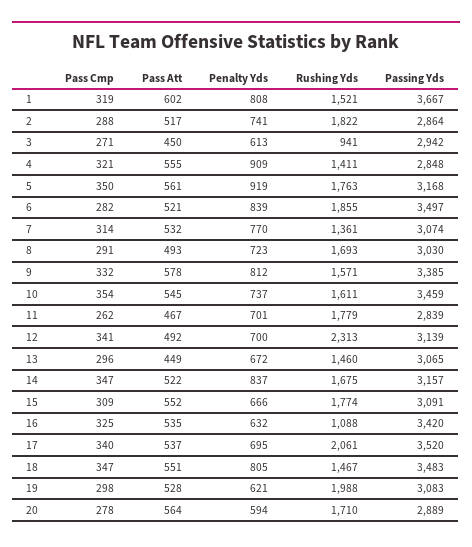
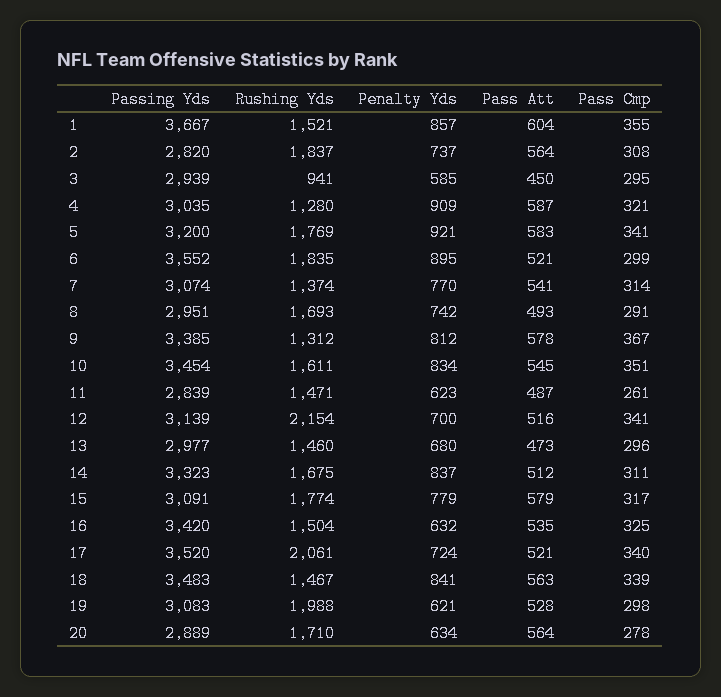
  {
    "Pass Cmp": {
-     "1": 319,
+     "1": 355,
-     "2": 288,
+     "2": 308,
-     "3": 271,
+     "3": 295,
      "4": 321,
-     "5": 350,
+     "5": 341,
-     "6": 282,
+     "6": 299,
      "7": 314,
      "8": 291,
-     "9": 332,
+     "9": 367,
-     "10": 354,
+     "10": 351,
-     "11": 262,
+     "11": 261,
      "12": 341,
      "13": 296,
-     "14": 347,
+     "14": 311,
-     "15": 309,
+     "15": 317,
      "16": 325,
      "17": 340,
-     "18": 347,
+     "18": 339,
      "19": 298,
      "20": 278
    },
    "Pass Att": {
-     "1": 602,
+     "1": 604,
-     "2": 517,
+     "2": 564,
      "3": 450,
-     "4": 555,
+     "4": 587,
-     "5": 561,
+     "5": 583,
      "6": 521,
-     "7": 532,
+     "7": 541,
      "8": 493,
      "9": 578,
      "10": 545,
-     "11": 467,
+     "11": 487,
-     "12": 492,
+     "12": 516,
-     "13": 449,
+     "13": 473,
-     "14": 522,
+     "14": 512,
-     "15": 552,
+     "15": 579,
      "16": 535,
-     "17": 537,
+     "17": 521,
-     "18": 551,
+     "18": 563,
      "19": 528,
      "20": 564
    },
    "Penalty Yds": {
-     "1": 808,
+     "1": 857,
-     "2": 741,
+     "2": 737,
-     "3": 613,
+     "3": 585,
      "4": 909,
-     "5": 919,
+     "5": 921,
-     "6": 839,
+     "6": 895,
      "7": 770,
-     "8": 723,
+     "8": 742,
      "9": 812,
-     "10": 737,
+     "10": 834,
-     "11": 701,
+     "11": 623,
      "12": 700,
-     "13": 672,
+     "13": 680,
      "14": 837,
-     "15": 666,
+     "15": 779,
      "16": 632,
-     "17": 695,
+     "17": 724,
-     "18": 805,
+     "18": 841,
      "19": 621,
-     "20": 594
+     "20": 634
    },
    "Rushing Yds": {
      "1": 1521,
-     "2": 1822,
+     "2": 1837,
      "3": 941,
-     "4": 1411,
+     "4": 1280,
-     "5": 1763,
+     "5": 1769,
-     "6": 1855,
+     "6": 1835,
-     "7": 1361,
+     "7": 1374,
      "8": 1693,
-     "9": 1571,
+     "9": 1312,
      "10": 1611,
-     "11": 1779,
+     "11": 1471,
-     "12": 2313,
+     "12": 2154,
      "13": 1460,
      "14": 1675,
      "15": 1774,
-     "16": 1088,
+     "16": 1504,
      "17": 2061,
      "18": 1467,
      "19": 1988,
      "20": 1710
    },
    "Passing Yds": {
      "1": 3667,
-     "2": 2864,
+     "2": 2820,
-     "3": 2942,
+     "3": 2939,
-     "4": 2848,
+     "4": 3035,
-     "5": 3168,
+     "5": 3200,
-     "6": 3497,
+     "6": 3552,
      "7": 3074,
-     "8": 3030,
+     "8": 2951,
      "9": 3385,
-     "10": 3459,
+     "10": 3454,
      "11": 2839,
      "12": 3139,
-     "13": 3065,
+     "13": 2977,
-     "14": 3157,
+     "14": 3323,
      "15": 3091,
      "16": 3420,
      "17": 3520,
      "18": 3483,
      "19": 3083,
      "20": 2889
    }
  }

